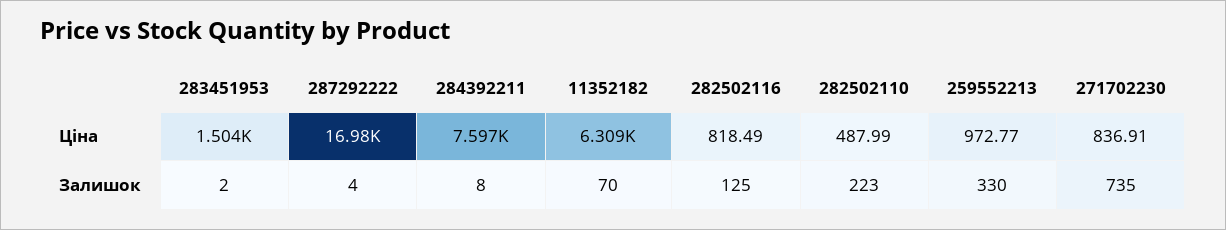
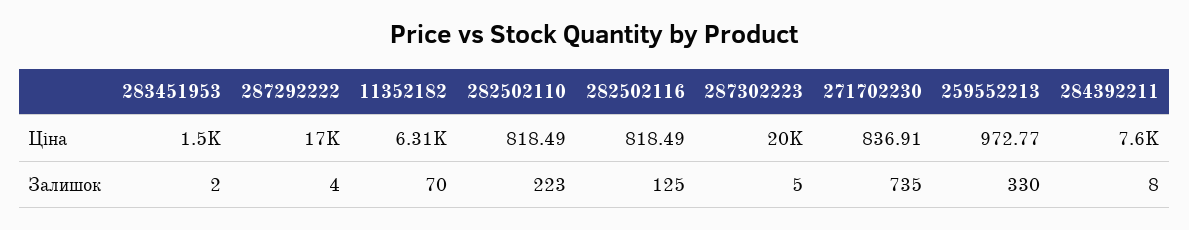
  {
    "283451953": {
      "Ціна": 1504,
      "Залишок": 2
    },
    "287292222": {
      "Ціна": 16980,
      "Залишок": 4
    },
    "284392211": {
      "Ціна": 7597,
      "Залишок": 8
    },
    "11352182": {
      "Ціна": 6309,
      "Залишок": 70
    },
    "282502116": {
      "Ціна": 818.49,
      "Залишок": 125
    },
    "282502110": {
-     "Ціна": 487.99,
+     "Ціна": 818.49,
      "Залишок": 223
    },
    "259552213": {
      "Ціна": 972.77,
      "Залишок": 330
    },
    "271702230": {
      "Ціна": 836.91,
      "Залишок": 735
-   }
+   },
+   "287302223": {
+     "Ціна": 20000,
+     "Залишок": 5
+   }
  }

